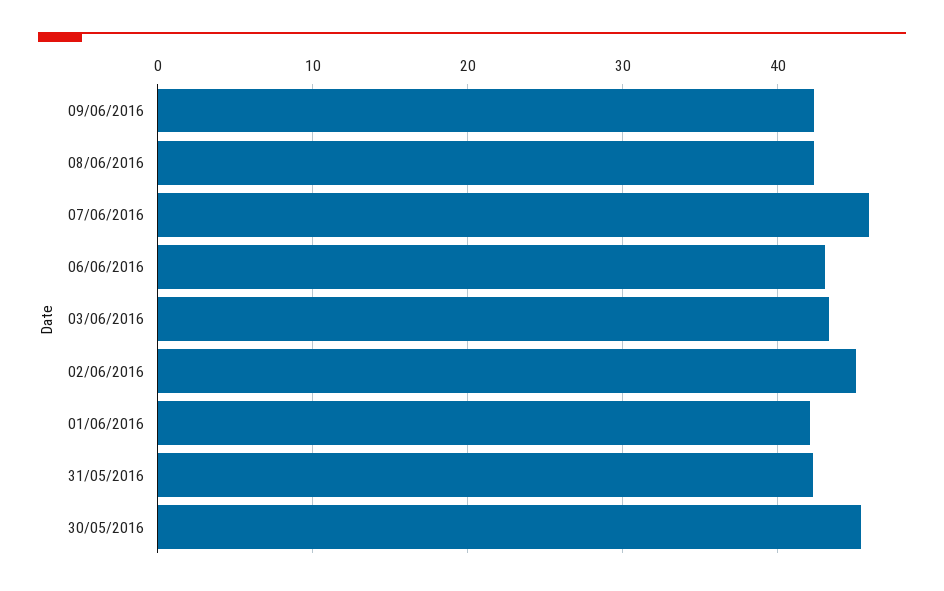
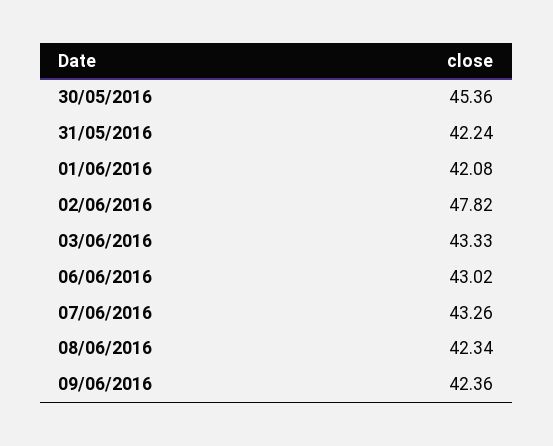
  {
    "09/06/2016": 42.36,
    "08/06/2016": 42.34,
-   "07/06/2016": 46,
+   "07/06/2016": 43.26,
    "06/06/2016": 43.02,
    "03/06/2016": 43.33,
-   "02/06/2016": 45,
+   "02/06/2016": 47.82,
    "01/06/2016": 42.08,
    "31/05/2016": 42.24,
    "30/05/2016": 45.36
  }

